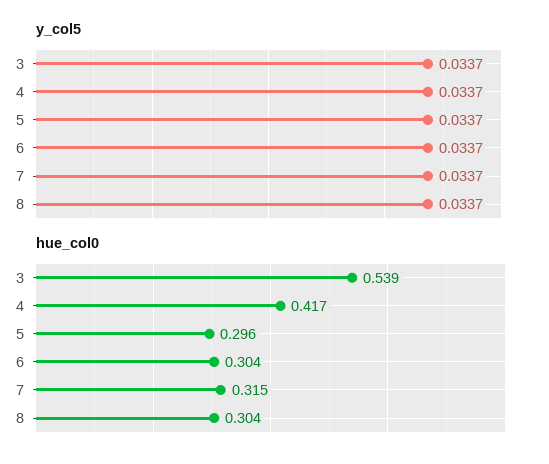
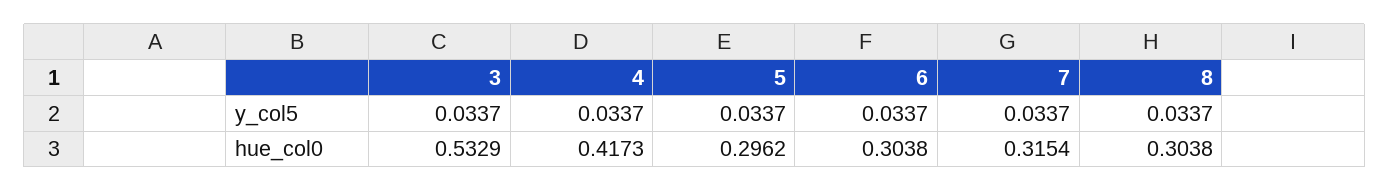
  {
    "y_col5": {
      "3": 0.0337,
      "4": 0.0337,
      "5": 0.0337,
      "6": 0.0337,
      "7": 0.0337,
      "8": 0.0337
    },
    "hue_col0": {
-     "3": 0.539,
+     "3": 0.5329,
      "4": 0.4173,
      "5": 0.2962,
      "6": 0.3038,
      "7": 0.3154,
      "8": 0.3038
    }
  }

